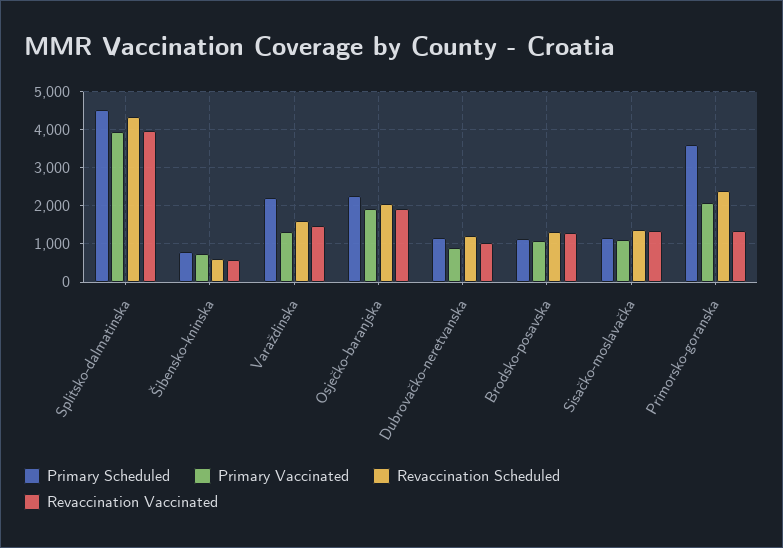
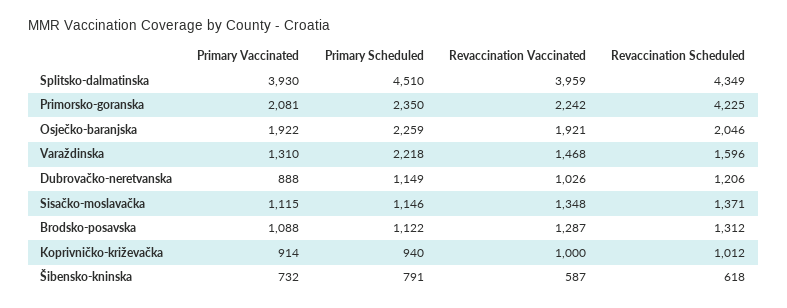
  {
    "Primary Scheduled": {
      "Splitsko-dalmatinska": 4510,
      "Šibensko-kninska": 791,
      "Varaždinska": 2218,
      "Osječko-baranjska": 2259,
      "Dubrovačko-neretvanska": 1149,
      "Brodsko-posavska": 1122,
      "Sisačko-moslavačka": 1146,
-     "Primorsko-goranska": 3600
+     "Primorsko-goranska": 2350,
+     "Koprivničko-križevačka": 940
    },
    "Primary Vaccinated": {
      "Splitsko-dalmatinska": 3930,
      "Šibensko-kninska": 732,
      "Varaždinska": 1310,
      "Osječko-baranjska": 1922,
      "Dubrovačko-neretvanska": 888,
      "Brodsko-posavska": 1088,
      "Sisačko-moslavačka": 1115,
-     "Primorsko-goranska": 2081
+     "Primorsko-goranska": 2081,
+     "Koprivničko-križevačka": 914
    },
    "Revaccination Scheduled": {
      "Splitsko-dalmatinska": 4349,
      "Šibensko-kninska": 618,
      "Varaždinska": 1596,
      "Osječko-baranjska": 2046,
      "Dubrovačko-neretvanska": 1206,
      "Brodsko-posavska": 1312,
      "Sisačko-moslavačka": 1371,
-     "Primorsko-goranska": 2400
+     "Primorsko-goranska": 4225,
+     "Koprivničko-križevačka": 1012
    },
    "Revaccination Vaccinated": {
      "Splitsko-dalmatinska": 3959,
      "Šibensko-kninska": 587,
      "Varaždinska": 1468,
      "Osječko-baranjska": 1921,
      "Dubrovačko-neretvanska": 1026,
      "Brodsko-posavska": 1287,
      "Sisačko-moslavačka": 1348,
-     "Primorsko-goranska": 1400
+     "Primorsko-goranska": 2242,
+     "Koprivničko-križevačka": 1000
    }
  }

